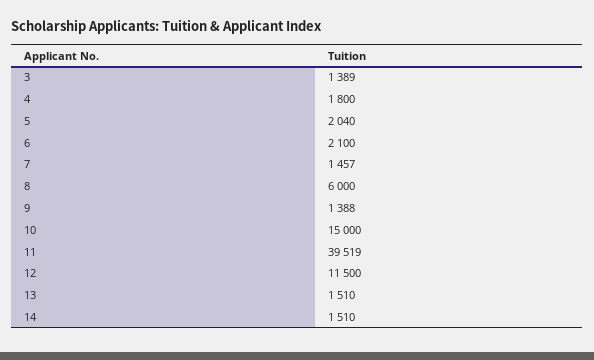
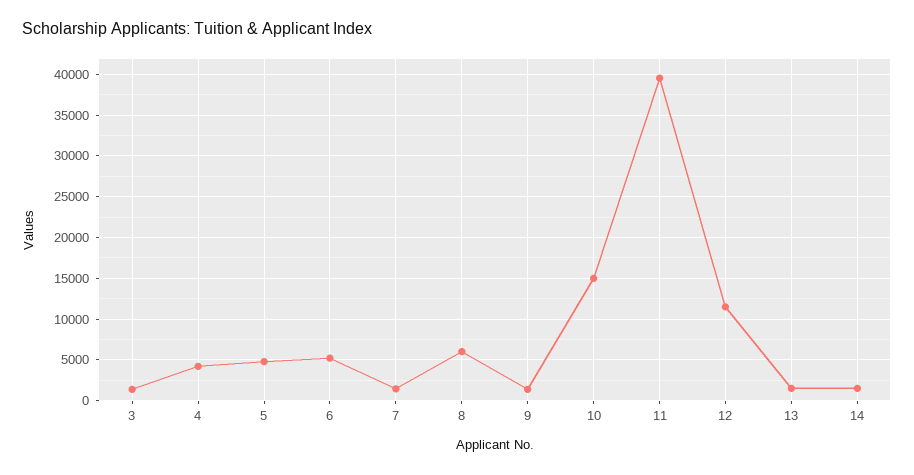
  {
    "3": 1389,
-   "4": 1800,
+   "4": 4000,
-   "5": 2040,
+   "5": 5000,
-   "6": 2100,
+   "6": 5000,
    "7": 1457,
    "8": 6000,
    "9": 1388,
    "10": 15000,
    "11": 39519,
    "12": 11500,
    "13": 1510,
    "14": 1510
  }

